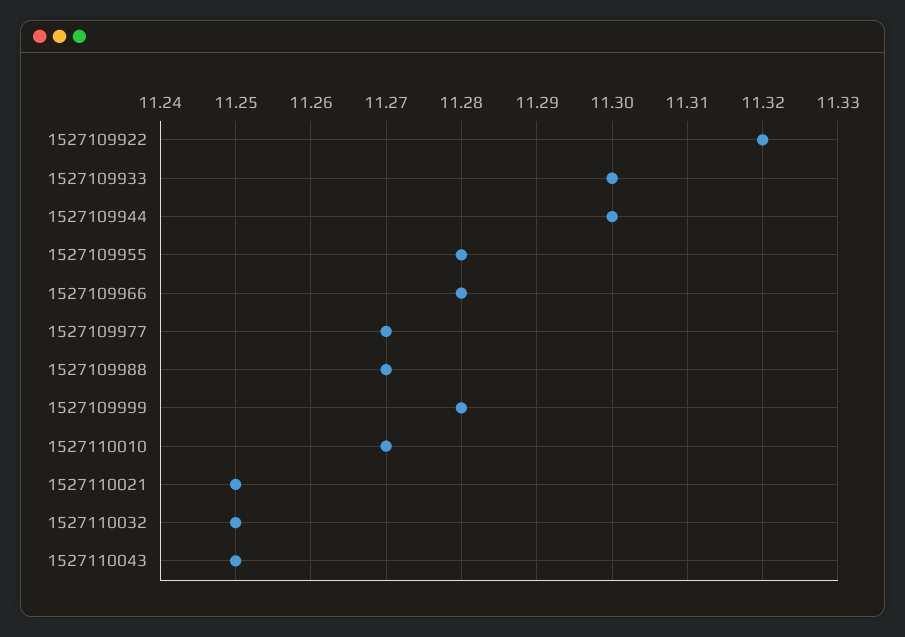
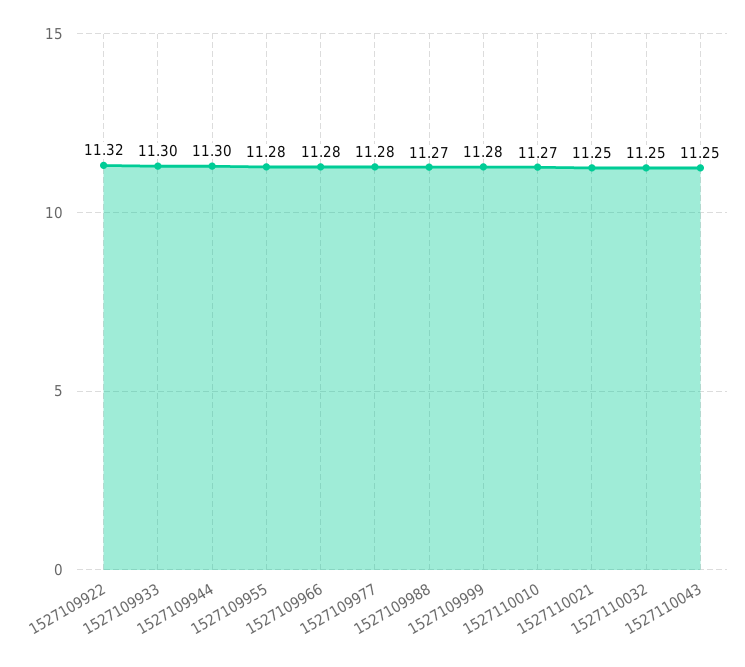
  {
    "1527109922": 11.32,
    "1527109933": 11.3,
    "1527109944": 11.3,
    "1527109955": 11.28,
    "1527109966": 11.28,
-   "1527109977": 11.27,
+   "1527109977": 11.28,
    "1527109988": 11.27,
    "1527109999": 11.28,
    "1527110010": 11.27,
    "1527110021": 11.25,
    "1527110032": 11.25,
    "1527110043": 11.25
  }

